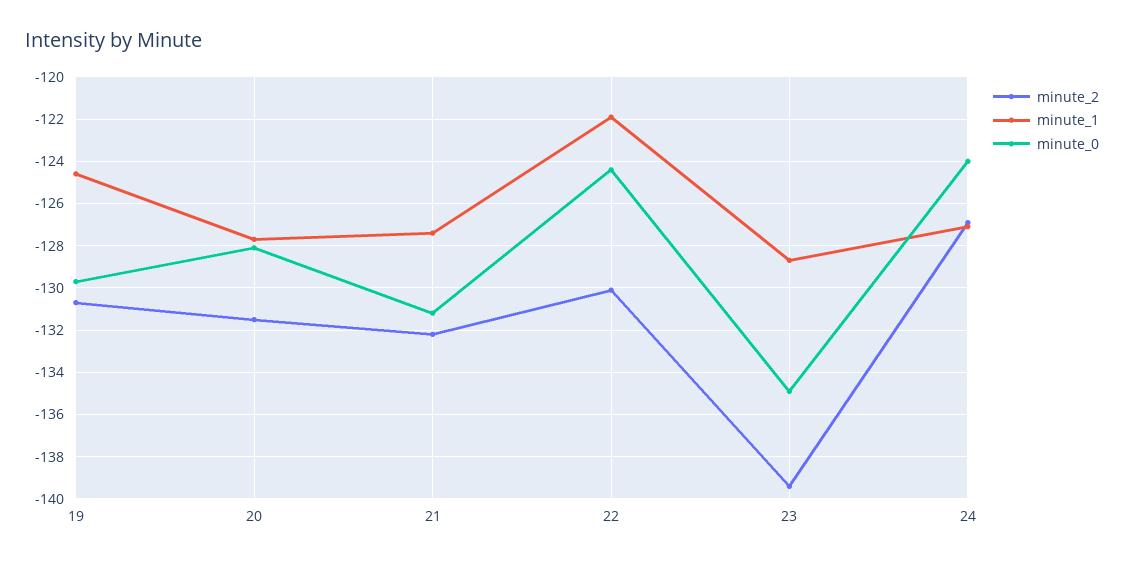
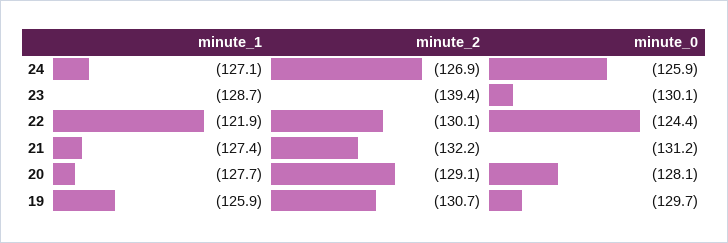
  {
    "minute_2": {
      "19": -130.7,
-     "20": -131.5,
+     "20": -129.1,
      "21": -132.2,
      "22": -130.1,
      "23": -139.4,
      "24": -126.9
    },
    "minute_1": {
-     "19": -124.5,
+     "19": -125.9,
      "20": -127.7,
      "21": -127.4,
      "22": -121.9,
      "23": -128.7,
      "24": -127.1
    },
    "minute_0": {
      "19": -129.7,
      "20": -128.1,
      "21": -131.2,
      "22": -124.4,
-     "23": -135,
+     "23": -130.1,
-     "24": -124
+     "24": -125.9
    }
  }

